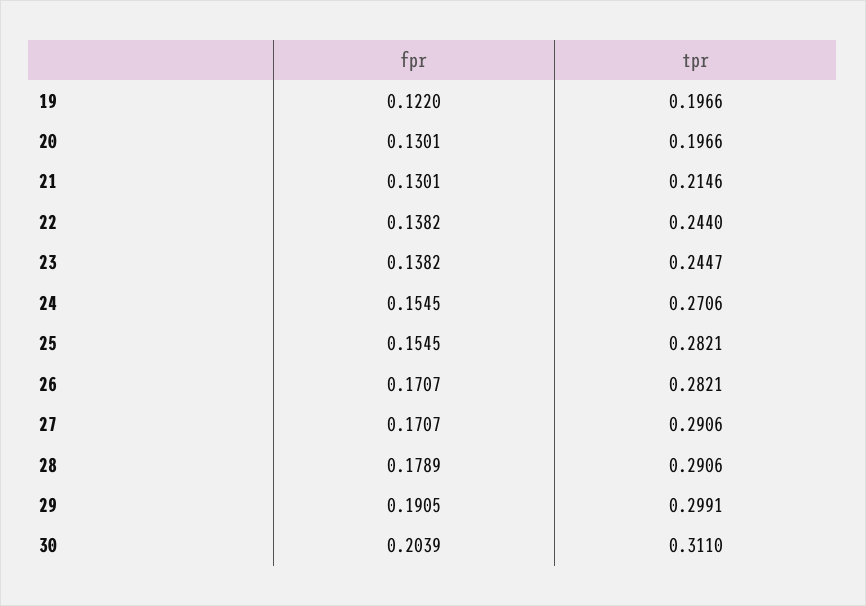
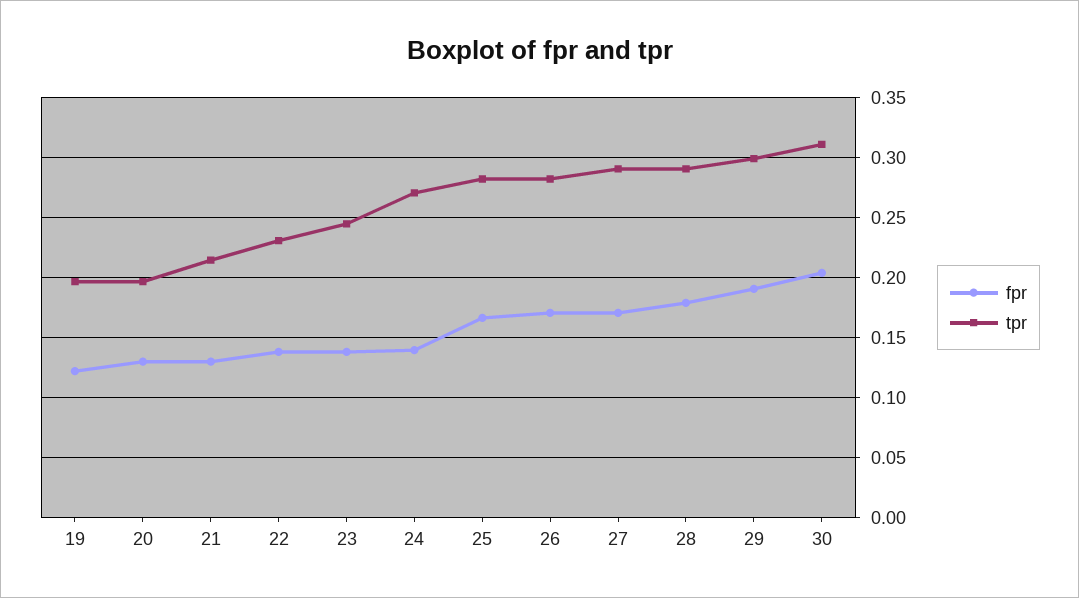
  {
    "fpr": {
      "19": 0.122,
      "20": 0.1301,
      "21": 0.1301,
      "22": 0.1382,
      "23": 0.1382,
-     "24": 0.1545,
+     "24": 0.14,
-     "25": 0.1545,
+     "25": 0.165,
      "26": 0.1707,
      "27": 0.1707,
      "28": 0.1789,
      "29": 0.1905,
      "30": 0.2039
    },
    "tpr": {
      "19": 0.1966,
      "20": 0.1966,
      "21": 0.2146,
-     "22": 0.244,
+     "22": 0.23,
      "23": 0.2447,
      "24": 0.2706,
      "25": 0.2821,
      "26": 0.2821,
      "27": 0.2906,
      "28": 0.2906,
      "29": 0.2991,
      "30": 0.311
    }
  }

